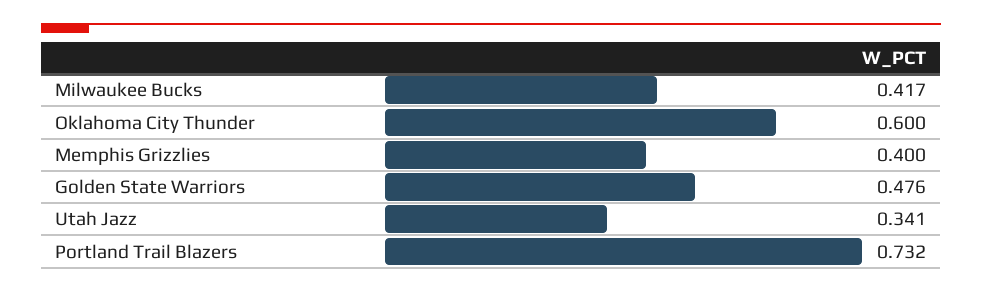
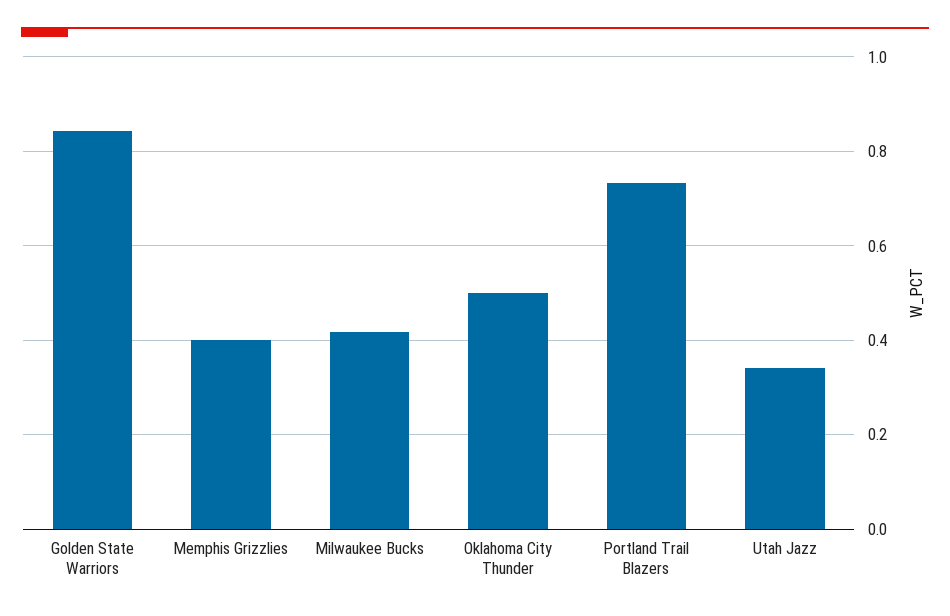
  {
    "Milwaukee Bucks": 0.417,
-   "Oklahoma City Thunder": 0.6,
+   "Oklahoma City Thunder": 0.5,
    "Memphis Grizzlies": 0.4,
-   "Golden State Warriors": 0.476,
+   "Golden State Warriors": 0.84,
    "Utah Jazz": 0.341,
    "Portland Trail Blazers": 0.732
  }

